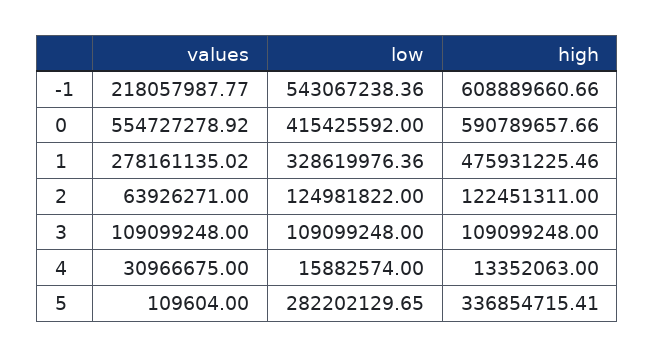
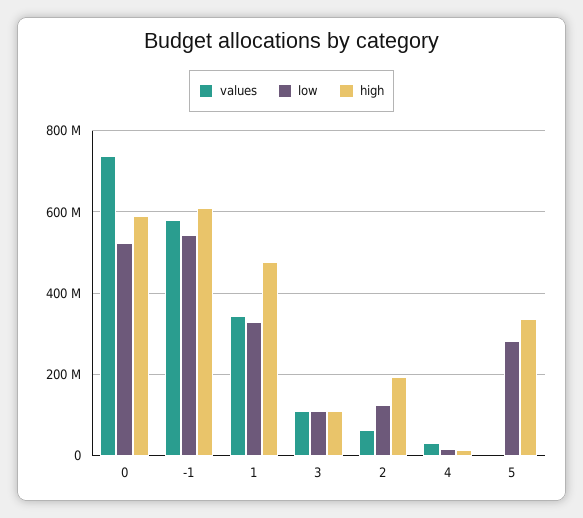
  {
    "values": {
-     "-1": 218057987.77,
+     "-1": 580000000,
-     "0": 554727278.92,
+     "0": 740000000,
-     "1": 278161135.02,
+     "1": 340000000,
      "2": 63926271,
      "3": 109099248,
      "4": 30966675,
      "5": 109604
    },
    "low": {
      "-1": 543067238.36,
-     "0": 415425592,
+     "0": 520000000,
      "1": 328619976.36,
      "2": 124981822,
      "3": 109099248,
      "4": 15882574,
      "5": 282202129.65
    },
    "high": {
      "-1": 608889660.66,
      "0": 590789657.66,
      "1": 475931225.46,
-     "2": 122451311,
+     "2": 200000000,
      "3": 109099248,
      "4": 13352063,
      "5": 336854715.41
    }
  }

